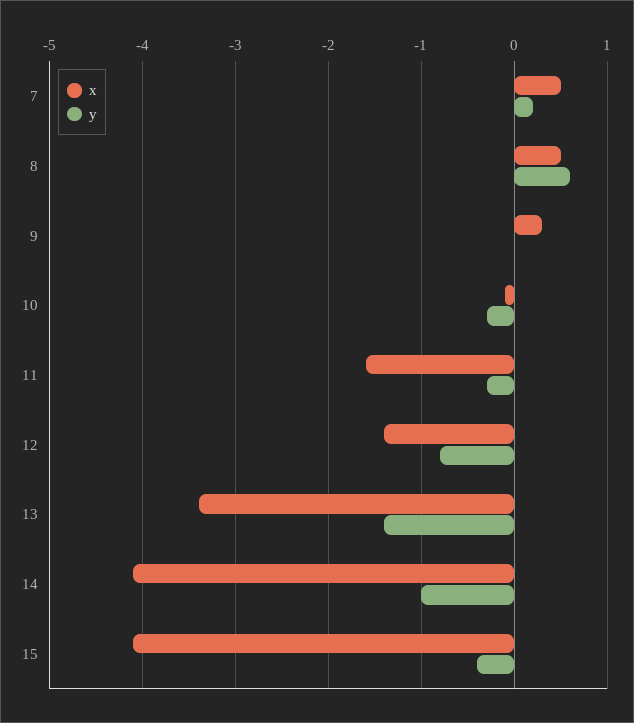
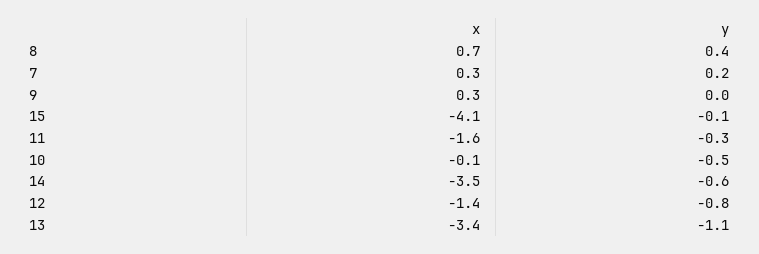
  {
    "x": {
-     "7": 0.5,
+     "7": 0.3,
-     "8": 0.5,
+     "8": 0.7,
      "9": 0.3,
      "10": -0.1,
      "11": -1.6,
      "12": -1.4,
      "13": -3.4,
-     "14": -4.1,
+     "14": -3.5,
      "15": -4.1
    },
    "y": {
      "7": 0.2,
-     "8": 0.6,
+     "8": 0.4,
      "9": 0,
-     "10": -0.3,
+     "10": -0.5,
      "11": -0.3,
      "12": -0.8,
-     "13": -1.4,
+     "13": -1.1,
-     "14": -1,
+     "14": -0.6,
-     "15": -0.4
+     "15": -0.1
    }
  }

